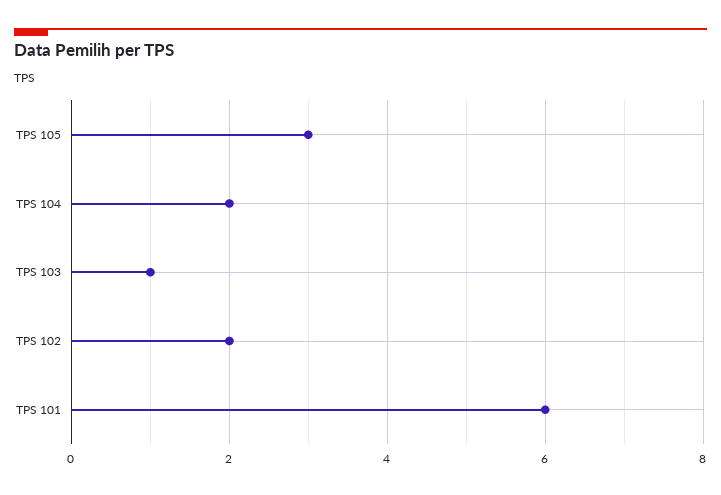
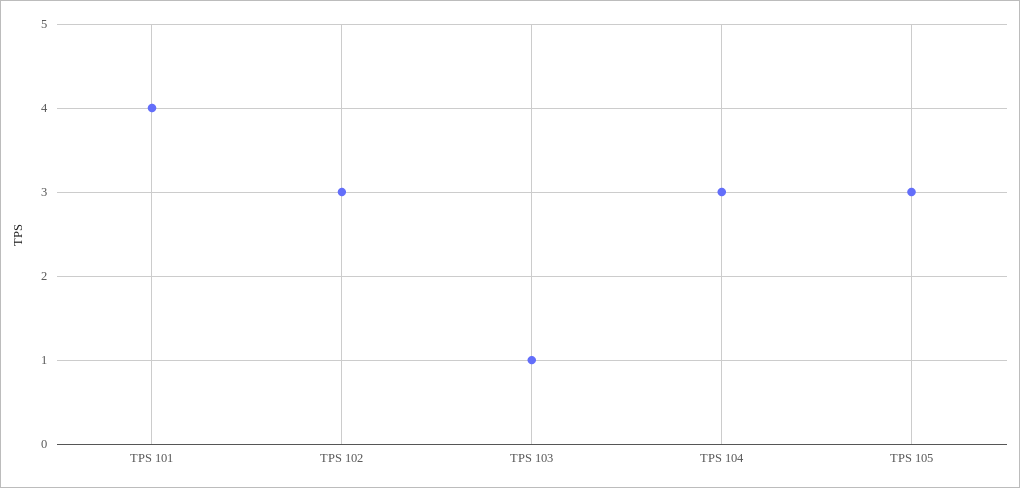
  {
    "TPS 105": 3,
-   "TPS 104": 2,
+   "TPS 104": 3,
    "TPS 103": 1,
-   "TPS 102": 2,
+   "TPS 102": 3,
-   "TPS 101": 6
+   "TPS 101": 4
  }

